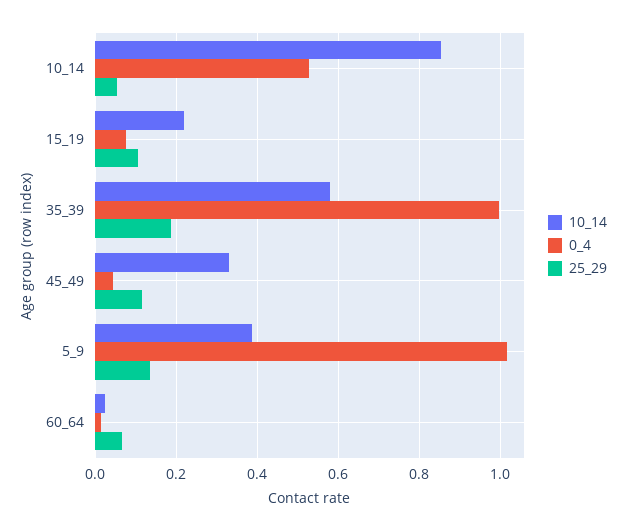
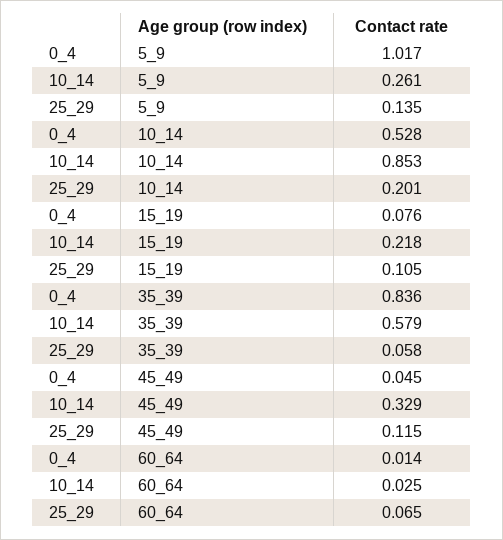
  {
    "10_14": {
      "10_14": 0.853,
      "15_19": 0.218,
      "35_39": 0.579,
      "45_49": 0.329,
-     "5_9": 0.38,
+     "5_9": 0.261,
      "60_64": 0.025
    },
    "0_4": {
      "10_14": 0.528,
      "15_19": 0.076,
-     "35_39": 1,
+     "35_39": 0.836,
      "45_49": 0.045,
      "5_9": 1.017,
      "60_64": 0.014
    },
    "25_29": {
-     "10_14": 0.06,
+     "10_14": 0.201,
      "15_19": 0.105,
-     "35_39": 0.18,
+     "35_39": 0.058,
      "45_49": 0.115,
      "5_9": 0.135,
      "60_64": 0.065
    }
  }

